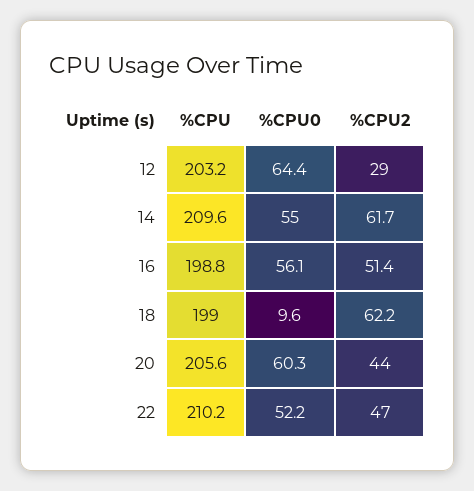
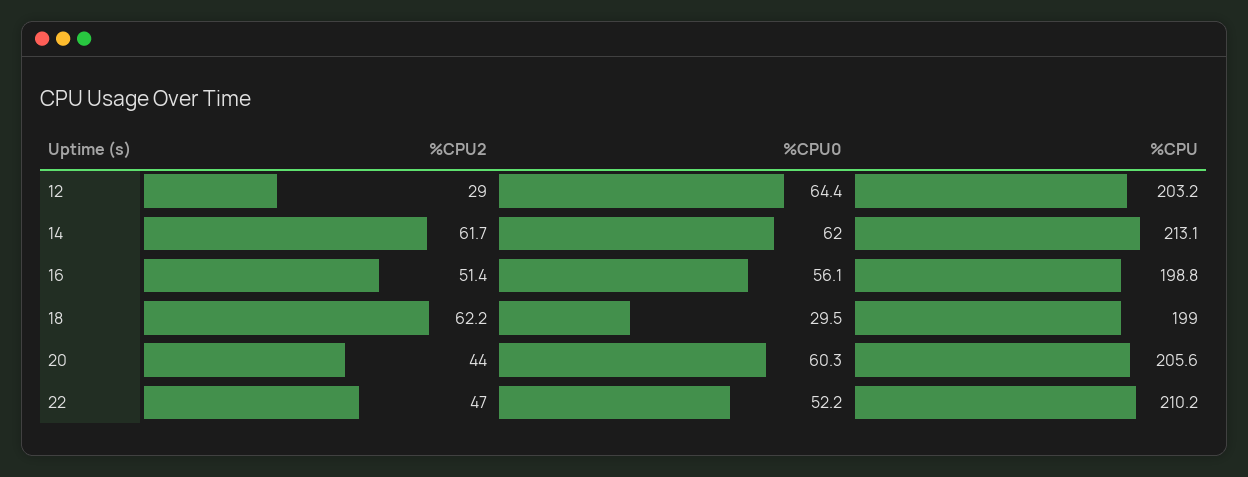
  {
    "%CPU": {
      "12": 203.2,
-     "14": 209.6,
+     "14": 213.1,
      "16": 198.8,
      "18": 199,
      "20": 205.6,
      "22": 210.2
    },
    "%CPU0": {
      "12": 64.4,
-     "14": 55,
+     "14": 62,
      "16": 56.1,
-     "18": 9.6,
+     "18": 29.5,
      "20": 60.3,
      "22": 52.2
    },
    "%CPU2": {
      "12": 29,
      "14": 61.7,
      "16": 51.4,
      "18": 62.2,
      "20": 44,
      "22": 47
    }
  }

